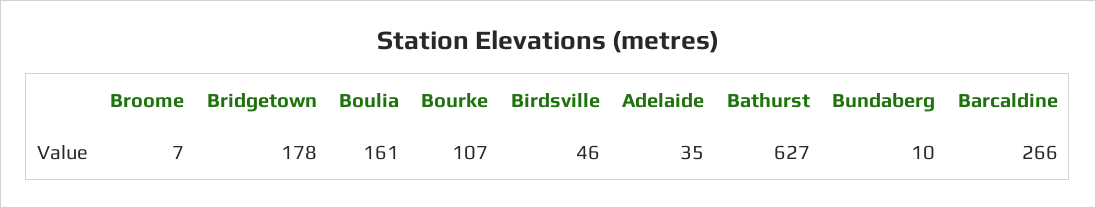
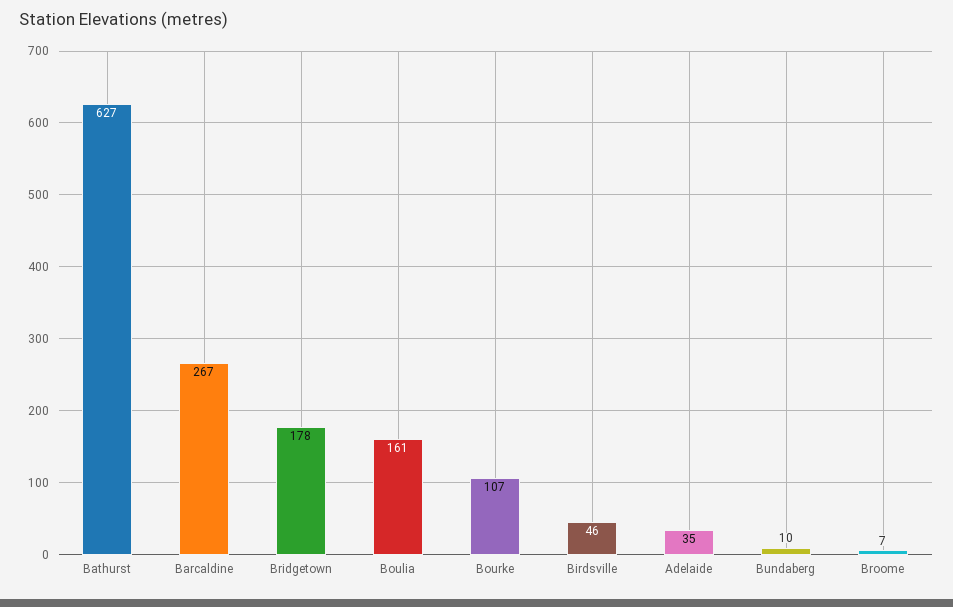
  {
    "Broome": 7,
    "Bridgetown": 178,
    "Boulia": 161,
    "Bourke": 107,
    "Birdsville": 46,
    "Adelaide": 35,
    "Bathurst": 627,
    "Bundaberg": 10,
-   "Barcaldine": 266
+   "Barcaldine": 267
  }

